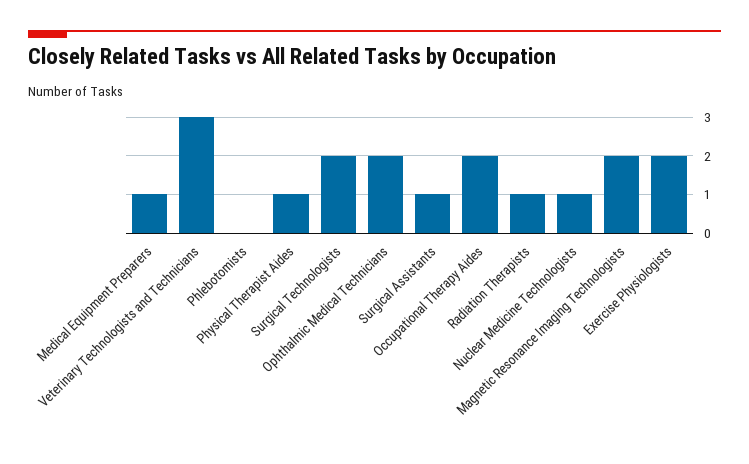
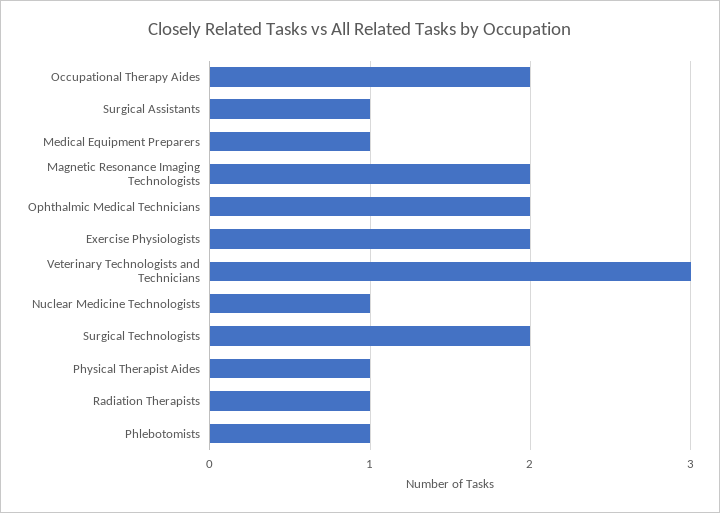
  {
    "Medical Equipment Preparers": 1,
    "Veterinary Technologists and Technicians": 3,
-   "Phlebotomists": 0,
+   "Phlebotomists": 1,
    "Physical Therapist Aides": 1,
    "Surgical Technologists": 2,
    "Ophthalmic Medical Technicians": 2,
    "Surgical Assistants": 1,
    "Occupational Therapy Aides": 2,
    "Radiation Therapists": 1,
    "Nuclear Medicine Technologists": 1,
    "Magnetic Resonance Imaging Technologists": 2,
    "Exercise Physiologists": 2
  }

